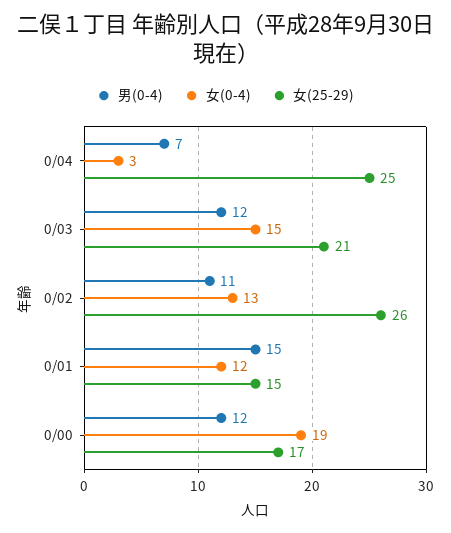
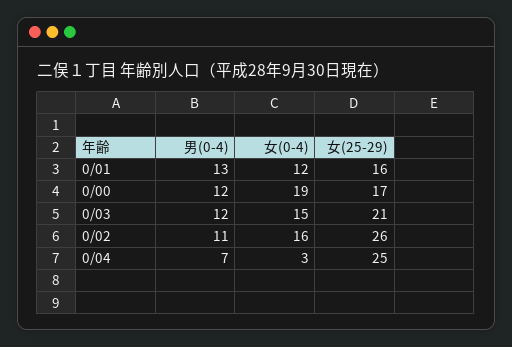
  {
    "男(0-4)": {
      "0/04": 7,
      "0/03": 12,
      "0/02": 11,
-     "0/01": 15,
+     "0/01": 13,
      "0/00": 12
    },
    "女(0-4)": {
      "0/04": 3,
      "0/03": 15,
-     "0/02": 13,
+     "0/02": 16,
      "0/01": 12,
      "0/00": 19
    },
    "女(25-29)": {
      "0/04": 25,
      "0/03": 21,
      "0/02": 26,
-     "0/01": 15,
+     "0/01": 16,
      "0/00": 17
    }
  }

